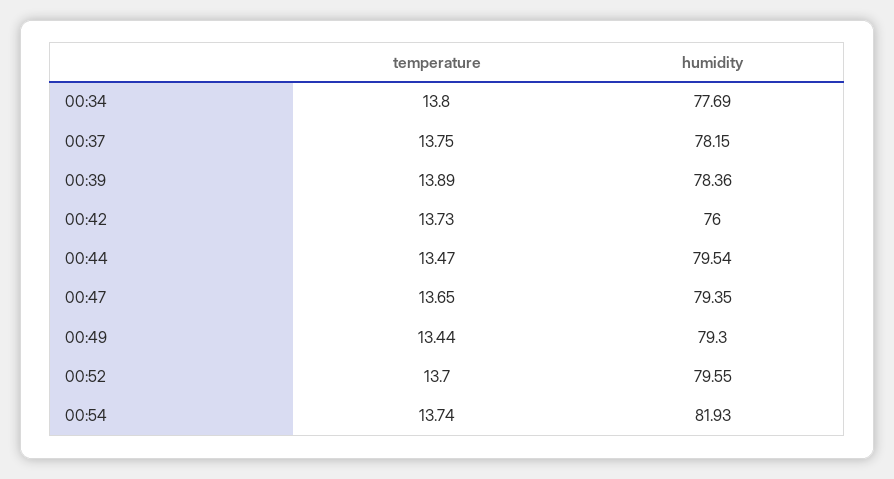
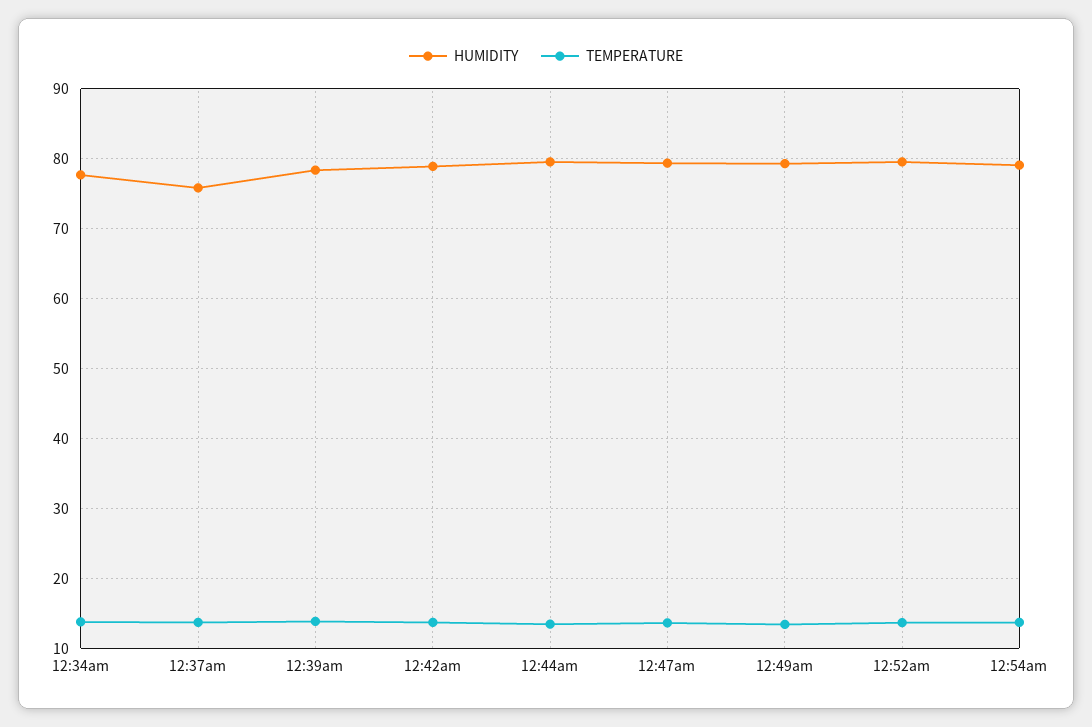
  {
    "temperature": {
      "00:34": 13.8,
      "00:37": 13.75,
      "00:39": 13.89,
      "00:42": 13.73,
      "00:44": 13.47,
      "00:47": 13.65,
      "00:49": 13.44,
      "00:52": 13.7,
      "00:54": 13.74
    },
    "humidity": {
      "00:34": 77.69,
-     "00:37": 78.15,
+     "00:37": 76,
      "00:39": 78.36,
-     "00:42": 76,
+     "00:42": 79,
      "00:44": 79.54,
      "00:47": 79.35,
      "00:49": 79.3,
      "00:52": 79.55,
-     "00:54": 81.93
+     "00:54": 79
    }
  }

